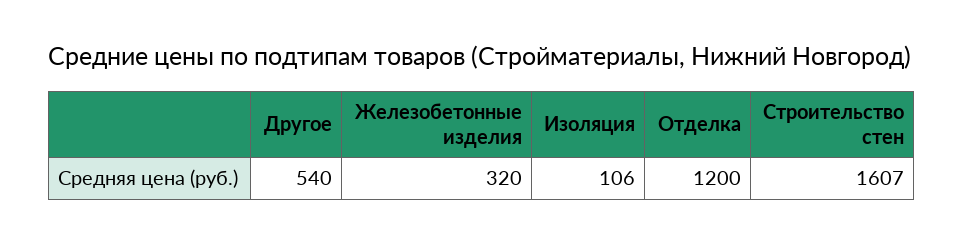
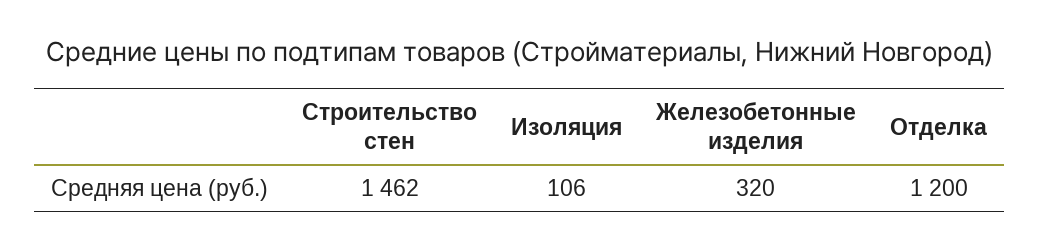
  {
-   "Другое": 540,
    "Железобетонные изделия": 320,
    "Изоляция": 106,
    "Отделка": 1200,
-   "Строительство стен": 1607
+   "Строительство стен": 1462
  }

